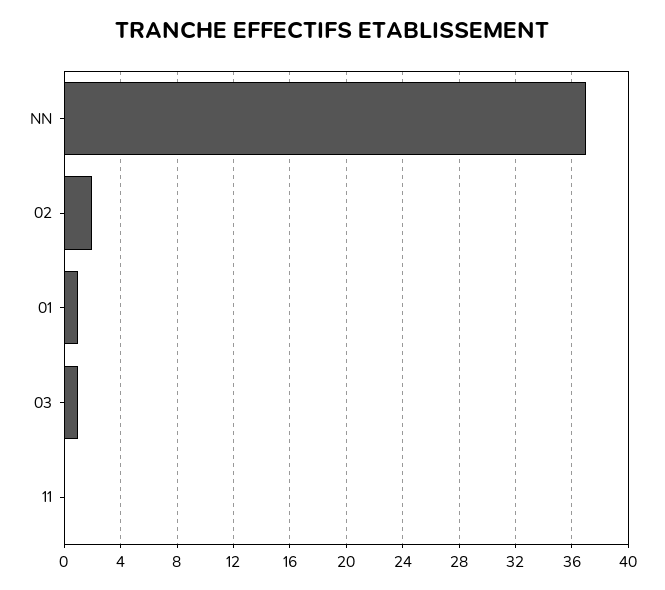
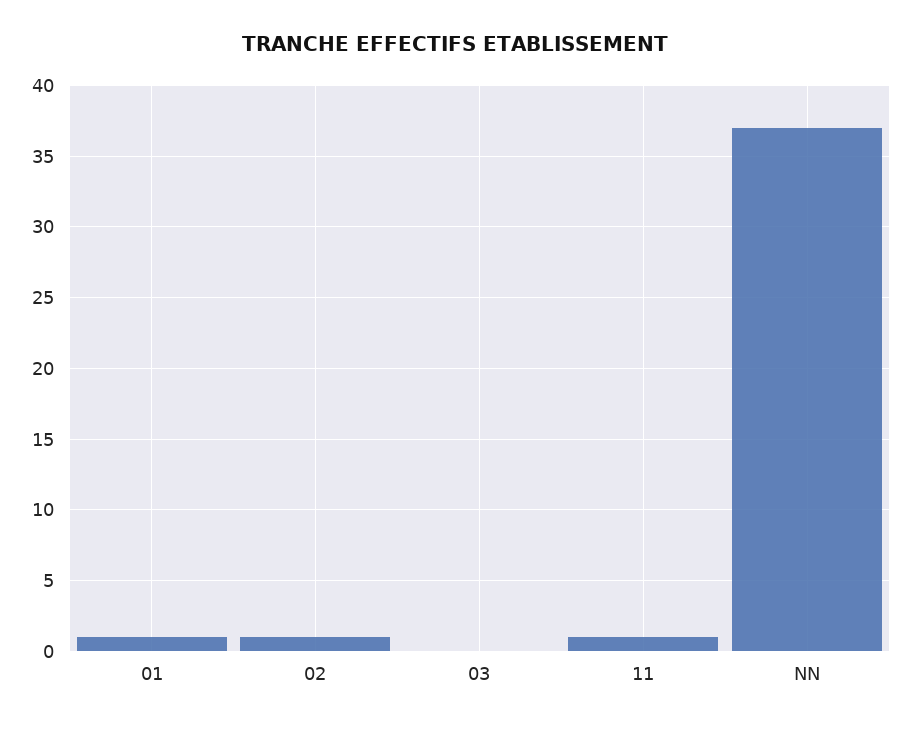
  {
    "NN": 37,
-   "02": 2,
+   "02": 1,
    "01": 1,
-   "03": 1,
+   "03": 0,
-   "11": 0
+   "11": 1
  }

